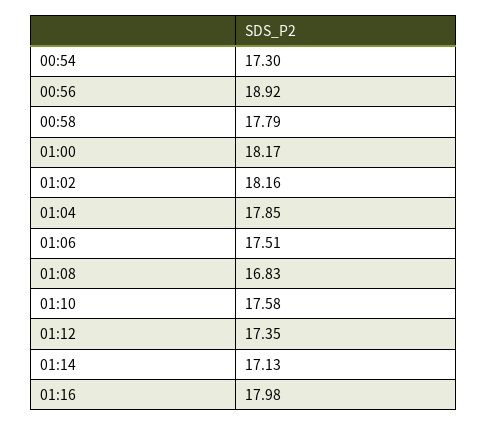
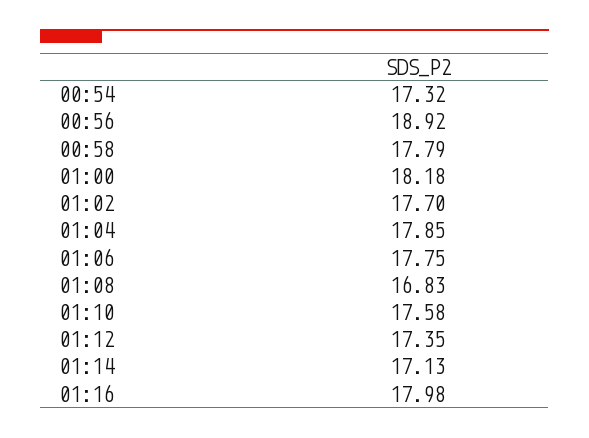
  {
-   "00:54": 17.3,
+   "00:54": 17.32,
    "00:56": 18.92,
    "00:58": 17.79,
-   "01:00": 18.17,
+   "01:00": 18.18,
-   "01:02": 18.16,
+   "01:02": 17.7,
    "01:04": 17.85,
-   "01:06": 17.51,
+   "01:06": 17.75,
    "01:08": 16.83,
    "01:10": 17.58,
    "01:12": 17.35,
    "01:14": 17.13,
    "01:16": 17.98
  }

